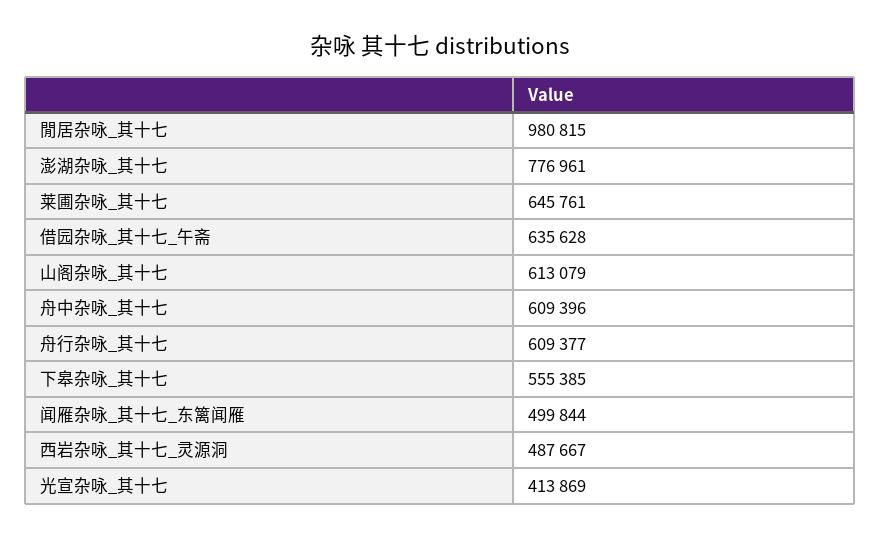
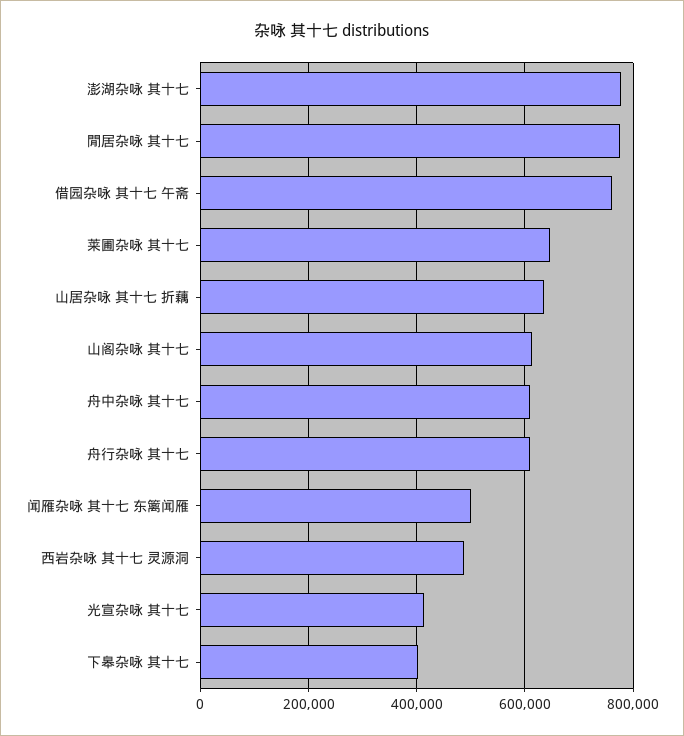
  {
-   "閒居杂咏_其十七": 980815,
+   "閒居杂咏_其十七": 780000,
    "澎湖杂咏_其十七": 776961,
    "莱圃杂咏_其十七": 645761,
-   "借园杂咏_其十七_午斋": 635628,
+   "借园杂咏_其十七_午斋": 760000,
    "山阁杂咏_其十七": 613079,
    "舟中杂咏_其十七": 609396,
    "舟行杂咏_其十七": 609377,
-   "下皋杂咏_其十七": 555385,
+   "下皋杂咏_其十七": 400000,
    "闻雁杂咏_其十七_东篱闻雁": 499844,
    "西岩杂咏_其十七_灵源洞": 487667,
-   "光宣杂咏_其十七": 413869
+   "光宣杂咏_其十七": 413869,
+   "山居杂咏 其十七 折藕": 640000
  }

